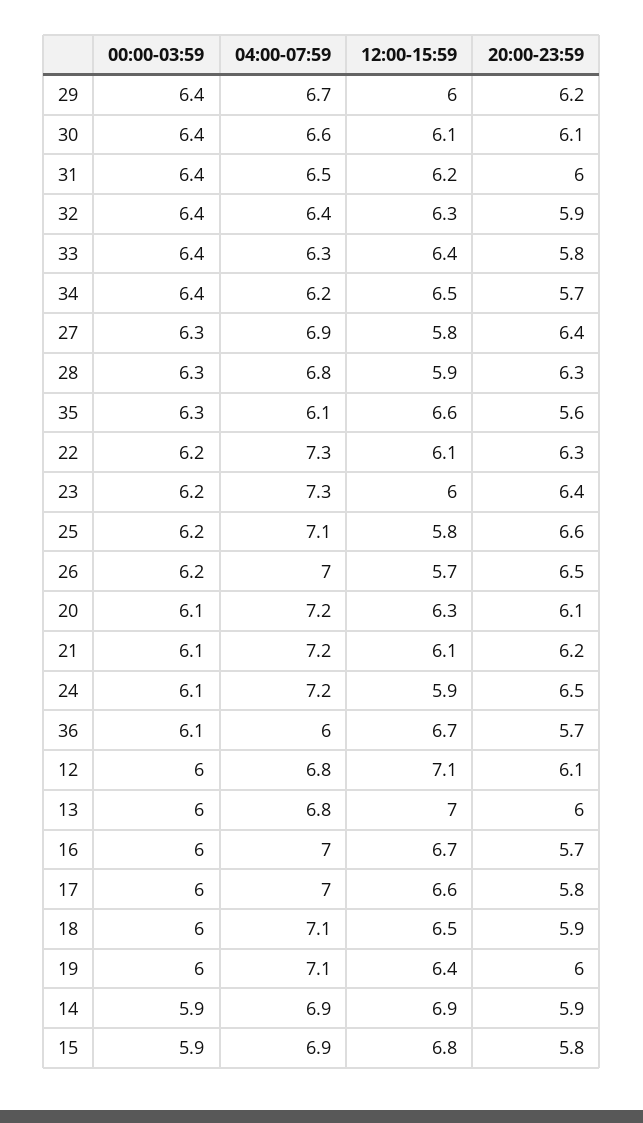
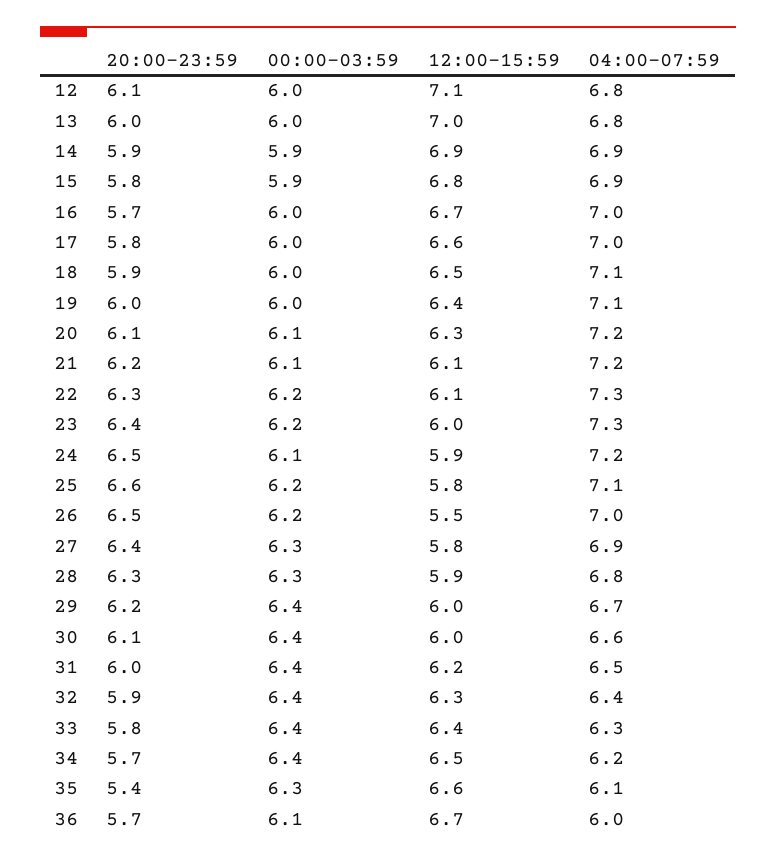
  {
    "00:00-03:59": {
      "29": 6.4,
      "30": 6.4,
      "31": 6.4,
      "32": 6.4,
      "33": 6.4,
      "34": 6.4,
      "27": 6.3,
      "28": 6.3,
      "35": 6.3,
      "22": 6.2,
      "23": 6.2,
      "25": 6.2,
      "26": 6.2,
      "20": 6.1,
      "21": 6.1,
      "24": 6.1,
      "36": 6.1,
      "12": 6,
      "13": 6,
      "16": 6,
      "17": 6,
      "18": 6,
      "19": 6,
      "14": 5.9,
      "15": 5.9
    },
    "04:00-07:59": {
      "29": 6.7,
      "30": 6.6,
      "31": 6.5,
      "32": 6.4,
      "33": 6.3,
      "34": 6.2,
      "27": 6.9,
      "28": 6.8,
      "35": 6.1,
      "22": 7.3,
      "23": 7.3,
      "25": 7.1,
      "26": 7,
      "20": 7.2,
      "21": 7.2,
      "24": 7.2,
      "36": 6,
      "12": 6.8,
      "13": 6.8,
      "16": 7,
      "17": 7,
      "18": 7.1,
      "19": 7.1,
      "14": 6.9,
      "15": 6.9
    },
    "12:00-15:59": {
      "29": 6,
-     "30": 6.1,
+     "30": 6,
      "31": 6.2,
      "32": 6.3,
      "33": 6.4,
      "34": 6.5,
      "27": 5.8,
      "28": 5.9,
      "35": 6.6,
      "22": 6.1,
      "23": 6,
      "25": 5.8,
-     "26": 5.7,
+     "26": 5.5,
      "20": 6.3,
      "21": 6.1,
      "24": 5.9,
      "36": 6.7,
      "12": 7.1,
      "13": 7,
      "16": 6.7,
      "17": 6.6,
      "18": 6.5,
      "19": 6.4,
      "14": 6.9,
      "15": 6.8
    },
    "20:00-23:59": {
      "29": 6.2,
      "30": 6.1,
      "31": 6,
      "32": 5.9,
      "33": 5.8,
      "34": 5.7,
      "27": 6.4,
      "28": 6.3,
-     "35": 5.6,
+     "35": 5.4,
      "22": 6.3,
      "23": 6.4,
      "25": 6.6,
      "26": 6.5,
      "20": 6.1,
      "21": 6.2,
      "24": 6.5,
      "36": 5.7,
      "12": 6.1,
      "13": 6,
      "16": 5.7,
      "17": 5.8,
      "18": 5.9,
      "19": 6,
      "14": 5.9,
      "15": 5.8
    }
  }

